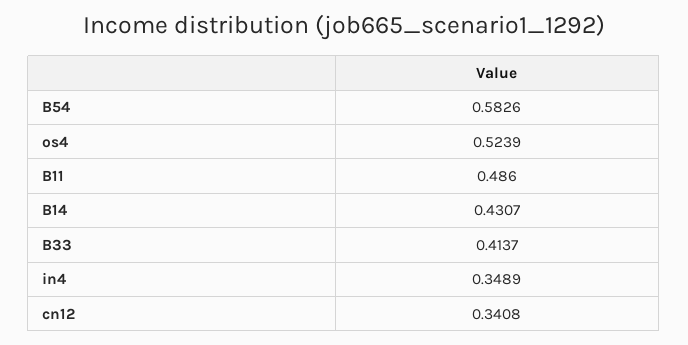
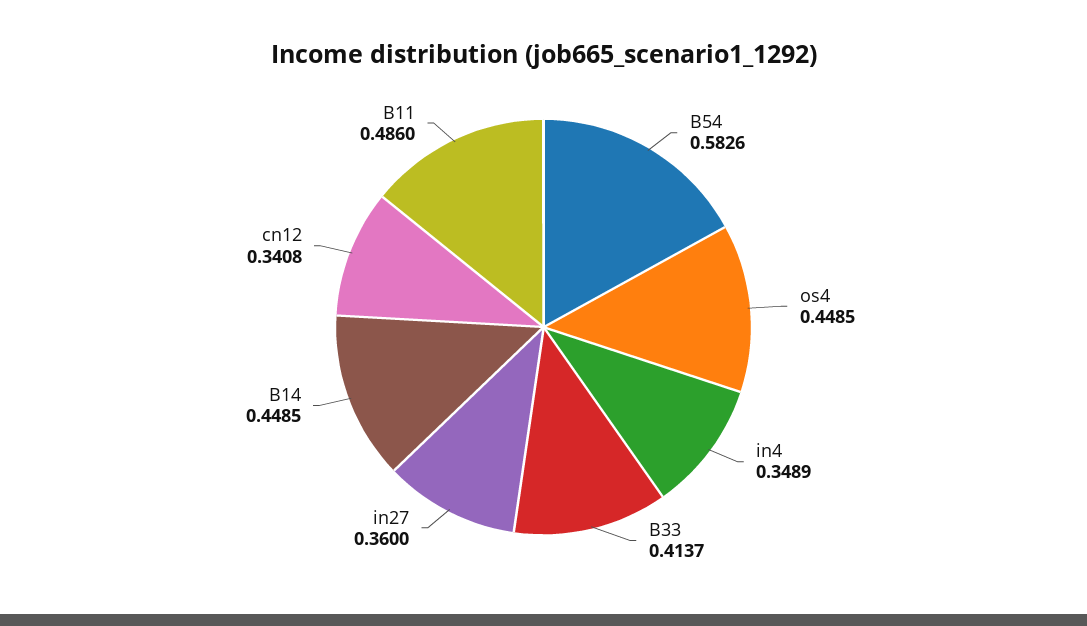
  {
    "B54": 0.5826,
-   "os4": 0.5239,
+   "os4": 0.4485,
    "B11": 0.486,
-   "B14": 0.4307,
+   "B14": 0.4485,
    "B33": 0.4137,
    "in4": 0.3489,
-   "cn12": 0.3408
+   "cn12": 0.3408,
+   "in27": 0.36
  }

